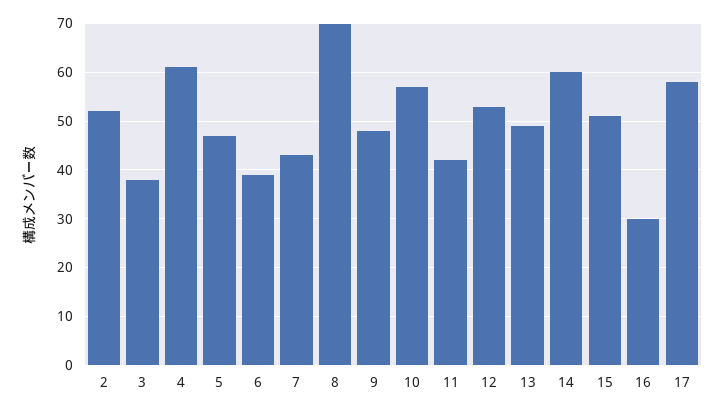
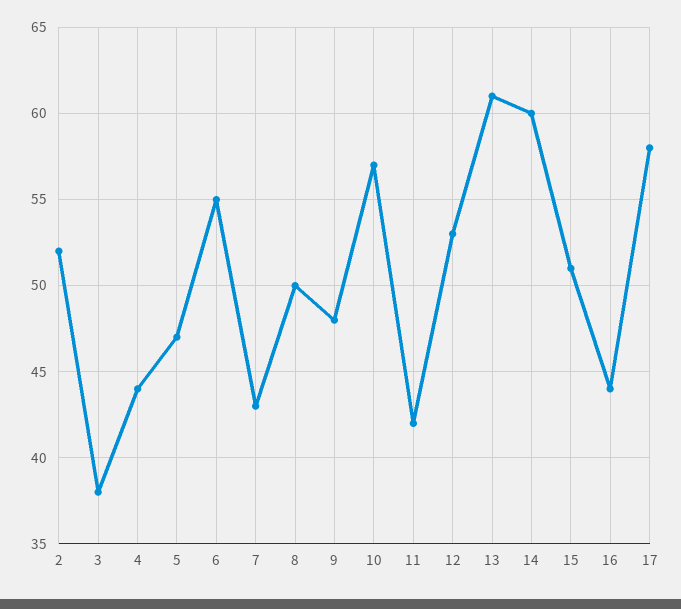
  {
    "2": 52,
    "3": 38,
-   "4": 60,
+   "4": 44,
    "5": 47,
-   "6": 40,
+   "6": 55,
    "7": 43,
-   "8": 70,
+   "8": 50,
    "9": 48,
    "10": 57,
    "11": 42,
    "12": 53,
-   "13": 50,
+   "13": 61,
    "14": 60,
    "15": 51,
-   "16": 30,
+   "16": 44,
    "17": 58
  }

